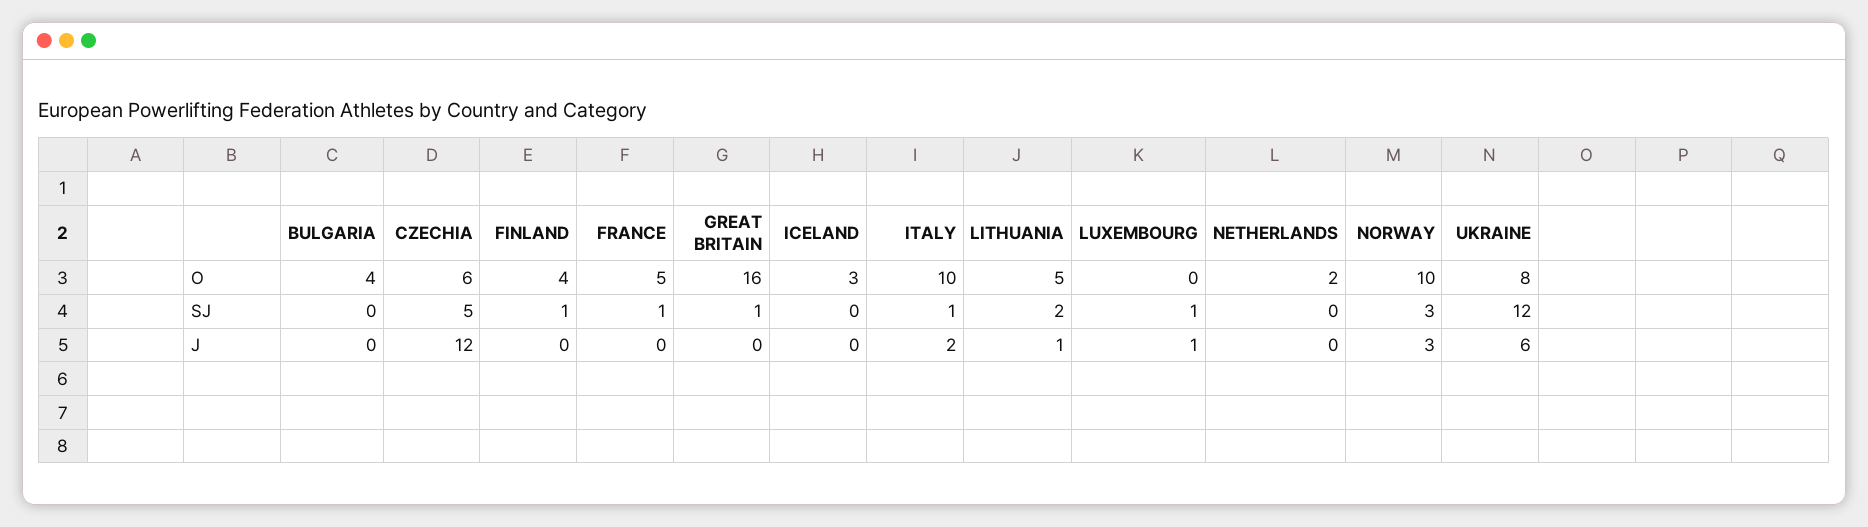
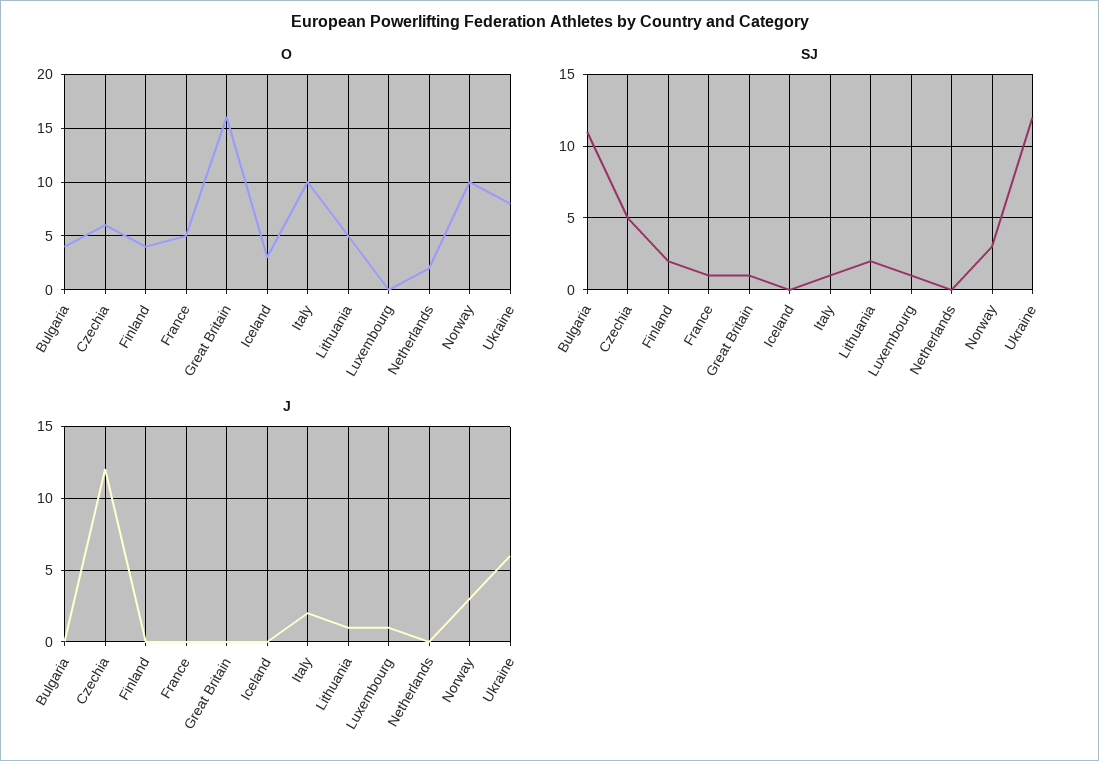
  {
    "O": {
      "BULGARIA": 4,
      "CZECHIA": 6,
      "FINLAND": 4,
      "FRANCE": 5,
      "GREAT BRITAIN": 16,
      "ICELAND": 3,
      "ITALY": 10,
      "LITHUANIA": 5,
      "LUXEMBOURG": 0,
      "NETHERLANDS": 2,
      "NORWAY": 10,
      "UKRAINE": 8
    },
    "SJ": {
-     "BULGARIA": 0,
+     "BULGARIA": 11,
      "CZECHIA": 5,
-     "FINLAND": 1,
+     "FINLAND": 2,
      "FRANCE": 1,
      "GREAT BRITAIN": 1,
      "ICELAND": 0,
      "ITALY": 1,
      "LITHUANIA": 2,
      "LUXEMBOURG": 1,
      "NETHERLANDS": 0,
      "NORWAY": 3,
      "UKRAINE": 12
    },
    "J": {
      "BULGARIA": 0,
      "CZECHIA": 12,
      "FINLAND": 0,
      "FRANCE": 0,
      "GREAT BRITAIN": 0,
      "ICELAND": 0,
      "ITALY": 2,
      "LITHUANIA": 1,
      "LUXEMBOURG": 1,
      "NETHERLANDS": 0,
      "NORWAY": 3,
      "UKRAINE": 6
    }
  }

